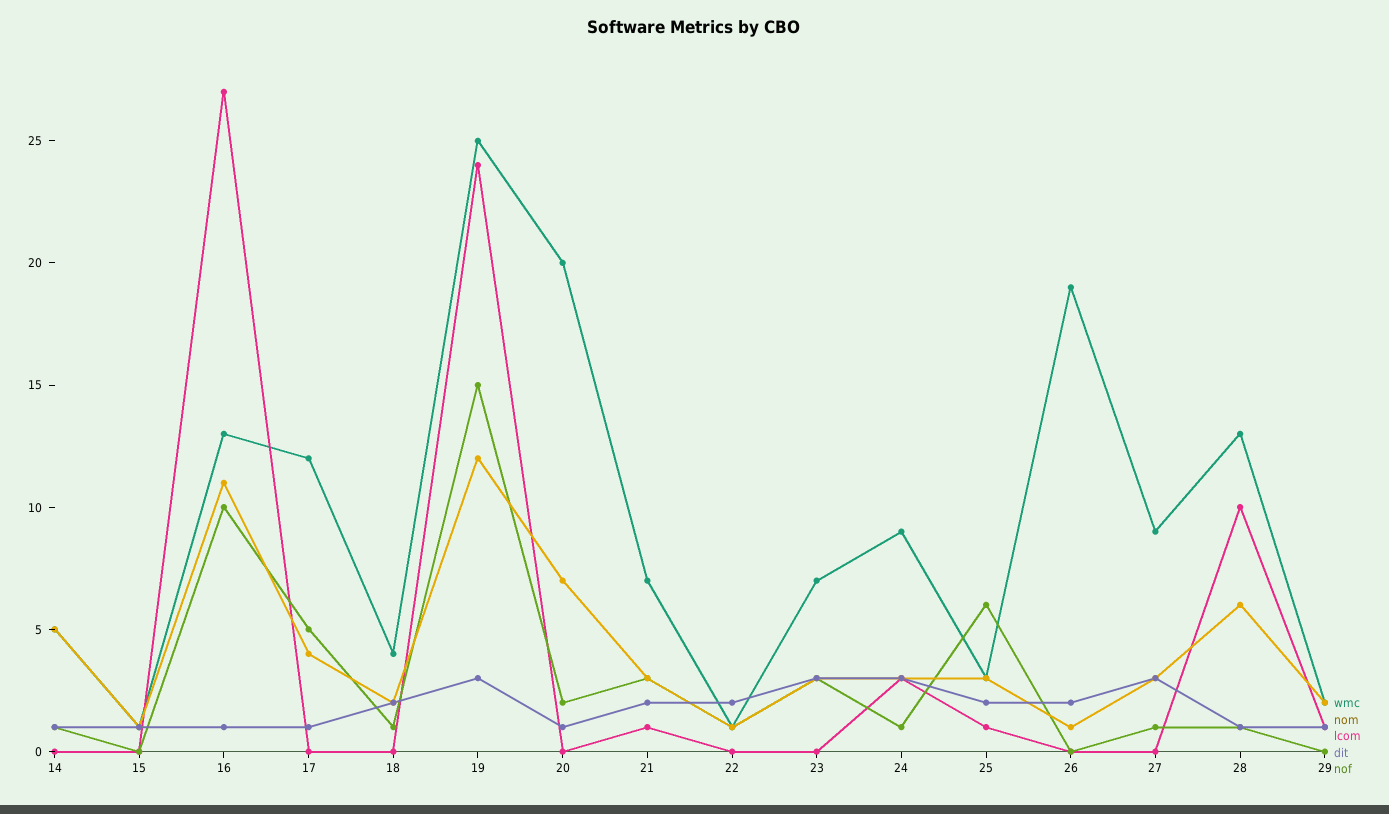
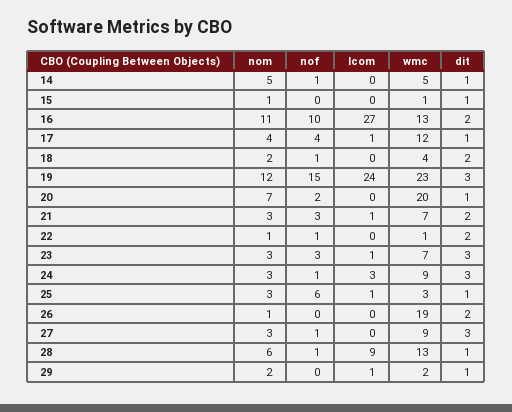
  {
    "wmc": {
      "14": 5,
      "15": 1,
      "16": 13,
      "17": 12,
      "18": 4,
-     "19": 25,
+     "19": 23,
      "20": 20,
      "21": 7,
      "22": 1,
      "23": 7,
      "24": 9,
      "25": 3,
      "26": 19,
      "27": 9,
      "28": 13,
      "29": 2
    },
    "nom": {
      "14": 5,
      "15": 1,
      "16": 11,
      "17": 4,
      "18": 2,
      "19": 12,
      "20": 7,
      "21": 3,
      "22": 1,
      "23": 3,
      "24": 3,
      "25": 3,
      "26": 1,
      "27": 3,
      "28": 6,
      "29": 2
    },
    "lcom": {
      "14": 0,
      "15": 0,
      "16": 27,
-     "17": 0,
+     "17": 1,
      "18": 0,
      "19": 24,
      "20": 0,
      "21": 1,
      "22": 0,
-     "23": 0,
+     "23": 1,
      "24": 3,
      "25": 1,
      "26": 0,
      "27": 0,
-     "28": 10,
+     "28": 9,
      "29": 1
    },
    "dit": {
      "14": 1,
      "15": 1,
-     "16": 1,
+     "16": 2,
      "17": 1,
      "18": 2,
      "19": 3,
      "20": 1,
      "21": 2,
      "22": 2,
      "23": 3,
      "24": 3,
-     "25": 2,
+     "25": 1,
      "26": 2,
      "27": 3,
      "28": 1,
      "29": 1
    },
    "nof": {
      "14": 1,
      "15": 0,
      "16": 10,
-     "17": 5,
+     "17": 4,
      "18": 1,
      "19": 15,
      "20": 2,
      "21": 3,
      "22": 1,
      "23": 3,
      "24": 1,
      "25": 6,
      "26": 0,
      "27": 1,
      "28": 1,
      "29": 0
    }
  }

